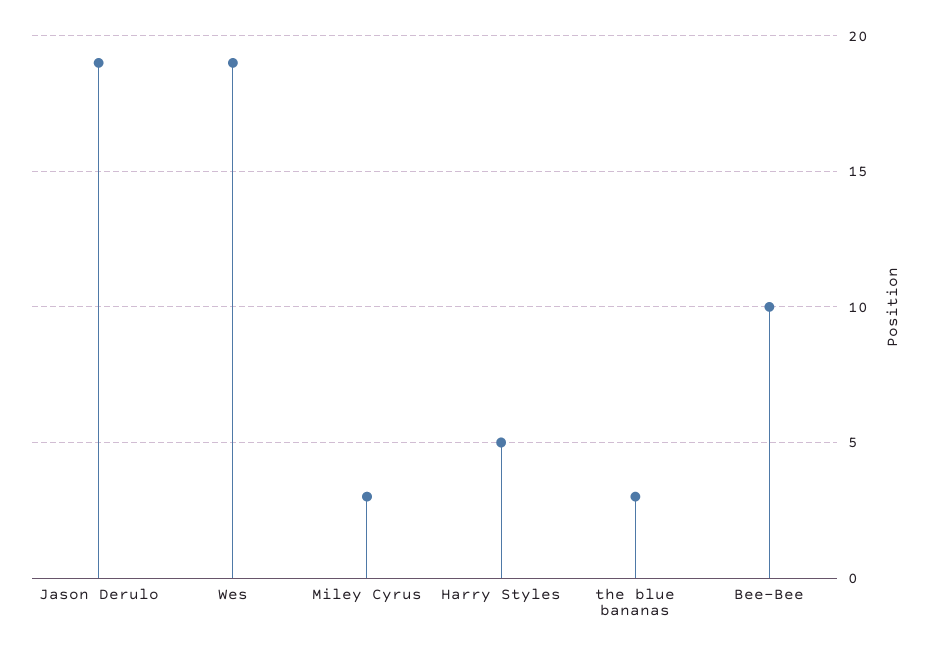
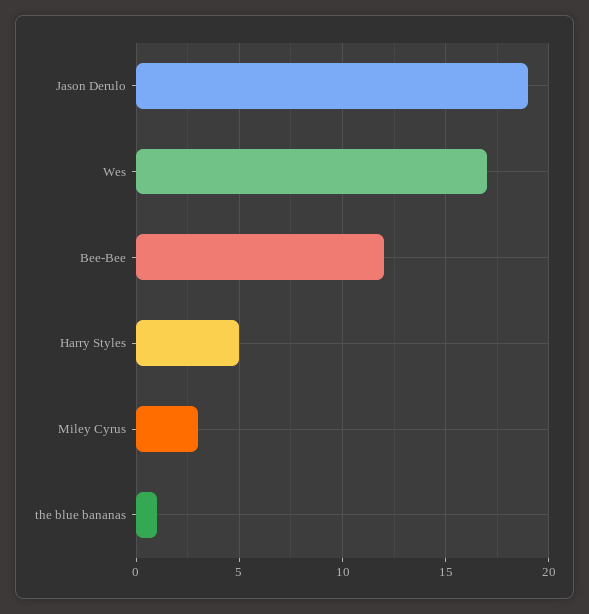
  {
    "Jason Derulo": 19,
-   "Wes": 19,
+   "Wes": 17,
    "Miley Cyrus": 3,
    "Harry Styles": 5,
-   "the blue bananas": 3,
+   "the blue bananas": 1,
-   "Bee-Bee": 10
+   "Bee-Bee": 12
  }

